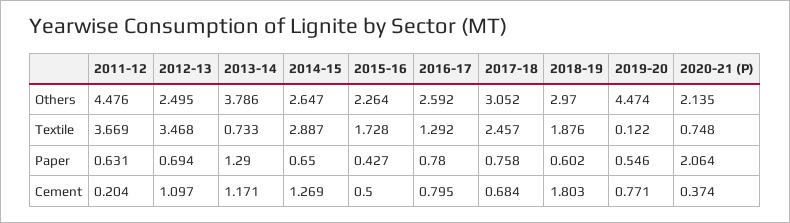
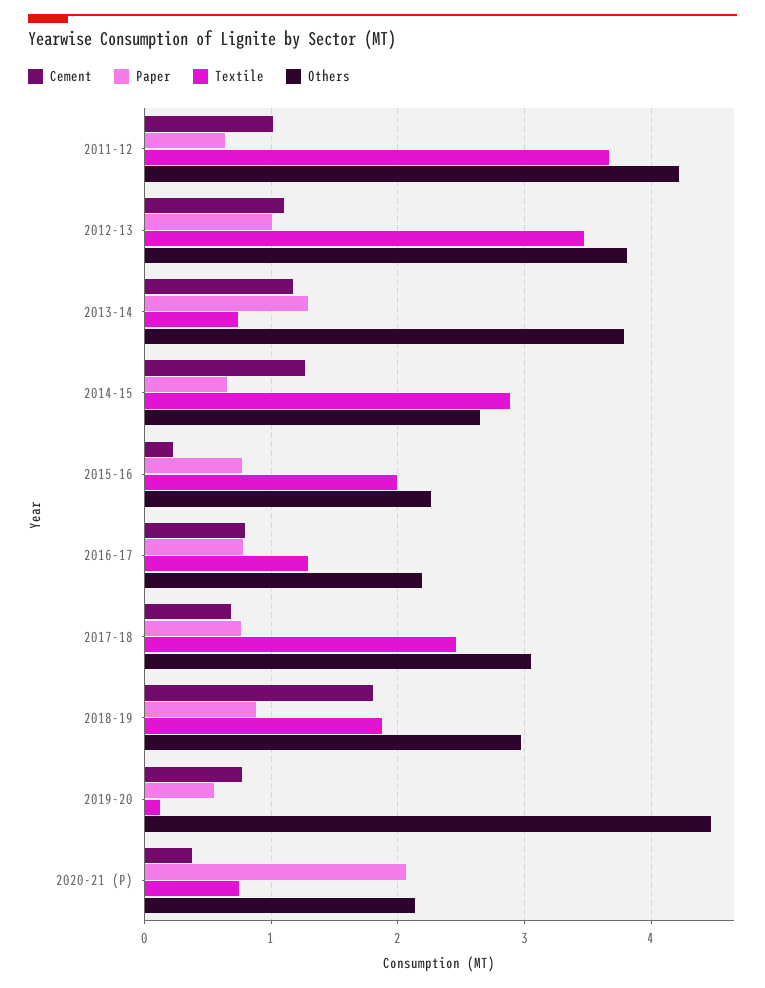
  {
    "Others": {
-     "2011-12": 4.476,
+     "2011-12": 4.2,
-     "2012-13": 2.495,
+     "2012-13": 3.8,
      "2013-14": 3.786,
      "2014-15": 2.647,
      "2015-16": 2.264,
-     "2016-17": 2.592,
+     "2016-17": 2.2,
      "2017-18": 3.052,
      "2018-19": 2.97,
      "2019-20": 4.474,
      "2020-21 (P)": 2.135
    },
    "Textile": {
      "2011-12": 3.669,
      "2012-13": 3.468,
      "2013-14": 0.733,
      "2014-15": 2.887,
-     "2015-16": 1.728,
+     "2015-16": 2,
      "2016-17": 1.292,
      "2017-18": 2.457,
      "2018-19": 1.876,
      "2019-20": 0.122,
      "2020-21 (P)": 0.748
    },
    "Paper": {
      "2011-12": 0.631,
-     "2012-13": 0.694,
+     "2012-13": 1,
      "2013-14": 1.29,
      "2014-15": 0.65,
-     "2015-16": 0.427,
+     "2015-16": 0.8,
      "2016-17": 0.78,
      "2017-18": 0.758,
-     "2018-19": 0.602,
+     "2018-19": 0.9,
      "2019-20": 0.546,
      "2020-21 (P)": 2.064
    },
    "Cement": {
-     "2011-12": 0.204,
+     "2011-12": 1,
      "2012-13": 1.097,
      "2013-14": 1.171,
      "2014-15": 1.269,
-     "2015-16": 0.5,
+     "2015-16": 0.2,
      "2016-17": 0.795,
      "2017-18": 0.684,
      "2018-19": 1.803,
      "2019-20": 0.771,
      "2020-21 (P)": 0.374
    }
  }

